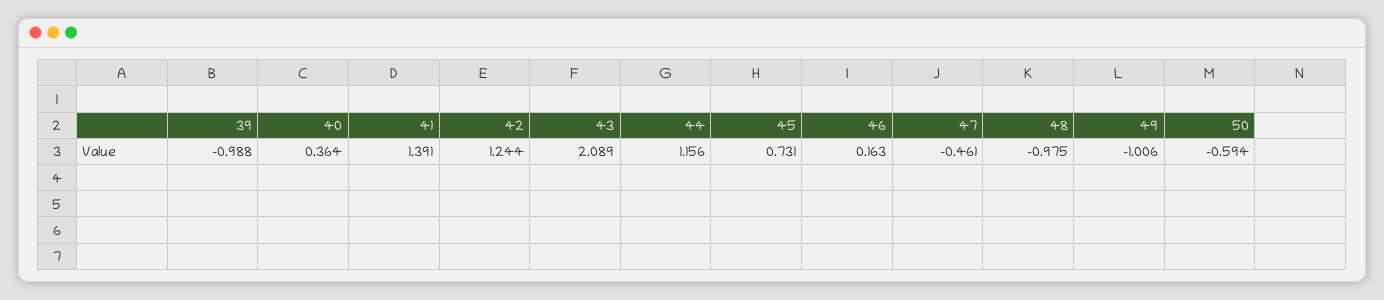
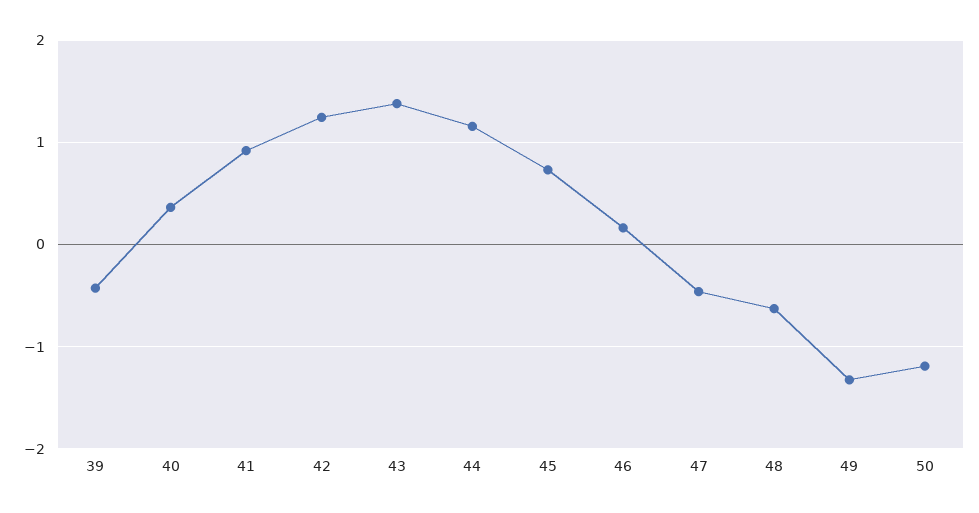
  {
-   "39": -0.988,
+   "39": -0.4,
    "40": 0.364,
-   "41": 1.391,
+   "41": 0.9,
    "42": 1.244,
-   "43": 2.089,
+   "43": 1.4,
    "44": 1.156,
    "45": 0.731,
    "46": 0.163,
    "47": -0.461,
-   "48": -0.975,
+   "48": -0.6,
-   "49": -1.006,
+   "49": -1.3,
-   "50": -0.594
+   "50": -1.2
  }

